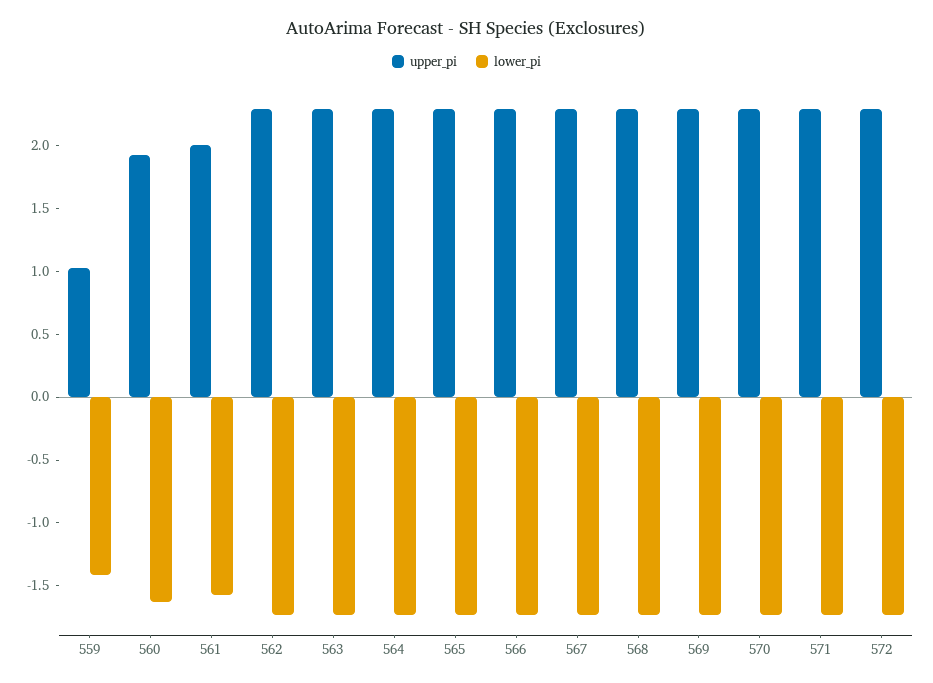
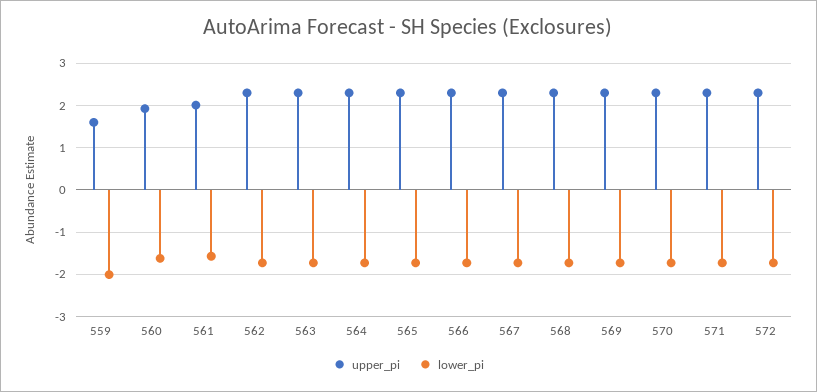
  {
    "upper_pi": {
-     "559": 1,
+     "559": 1.6,
      "560": 1.9,
      "561": 2,
      "562": 2.3,
      "563": 2.3,
      "564": 2.3,
      "565": 2.3,
      "566": 2.3,
      "567": 2.3,
      "568": 2.3,
      "569": 2.3,
      "570": 2.3,
      "571": 2.3,
      "572": 2.3
    },
    "lower_pi": {
-     "559": -1.4,
+     "559": -2,
      "560": -1.6,
      "561": -1.6,
      "562": -1.7,
      "563": -1.7,
      "564": -1.7,
      "565": -1.7,
      "566": -1.7,
      "567": -1.7,
      "568": -1.7,
      "569": -1.7,
      "570": -1.7,
      "571": -1.7,
      "572": -1.7
    }
  }

